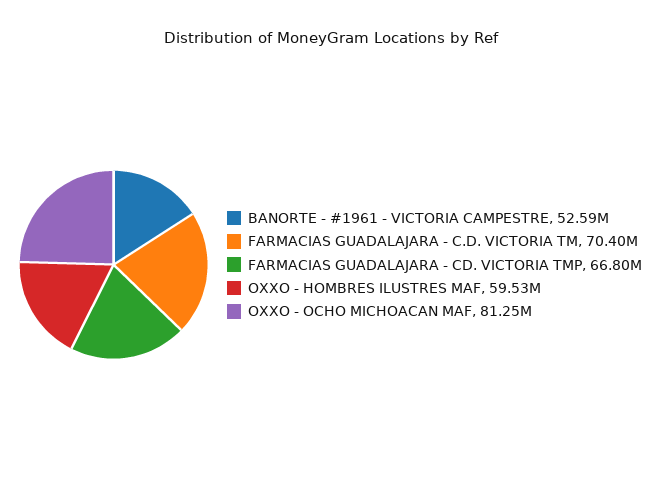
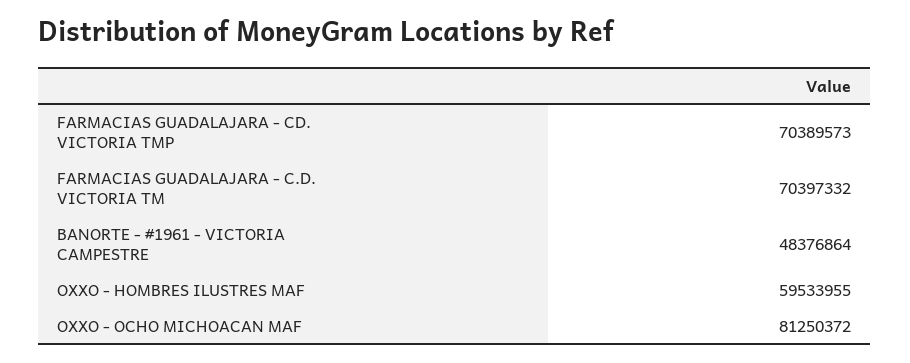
  {
-   "BANORTE - #1961 - VICTORIA CAMPESTRE": 52590000,
+   "BANORTE - #1961 - VICTORIA CAMPESTRE": 48376864,
    "FARMACIAS GUADALAJARA - C.D. VICTORIA TM": 70397332,
-   "FARMACIAS GUADALAJARA - CD. VICTORIA TMP": 66800000,
+   "FARMACIAS GUADALAJARA - CD. VICTORIA TMP": 70389573,
    "OXXO - HOMBRES ILUSTRES MAF": 59533955,
    "OXXO - OCHO MICHOACAN MAF": 81250372
  }

